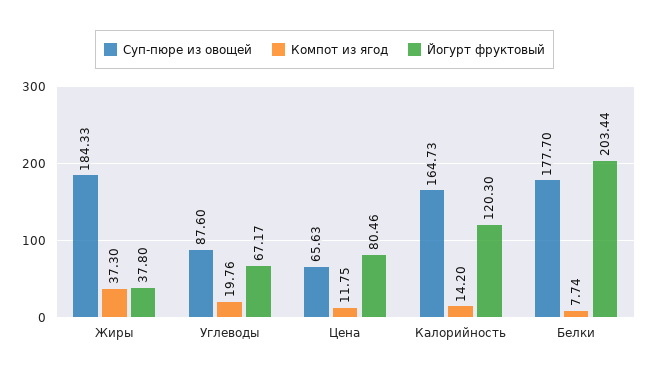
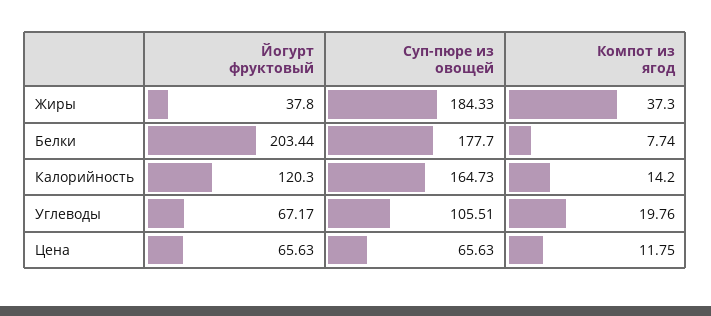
  {
    "Суп-пюре из овощей": {
      "Жиры": 184.33,
-     "Углеводы": 87.6,
+     "Углеводы": 105.51,
      "Цена": 65.63,
      "Калорийность": 164.73,
      "Белки": 177.7
    },
    "Компот из ягод": {
      "Жиры": 37.3,
      "Углеводы": 19.76,
      "Цена": 11.75,
      "Калорийность": 14.2,
      "Белки": 7.74
    },
    "Йогурт фруктовый": {
      "Жиры": 37.8,
      "Углеводы": 67.17,
-     "Цена": 80.46,
+     "Цена": 65.63,
      "Калорийность": 120.3,
      "Белки": 203.44
    }
  }

